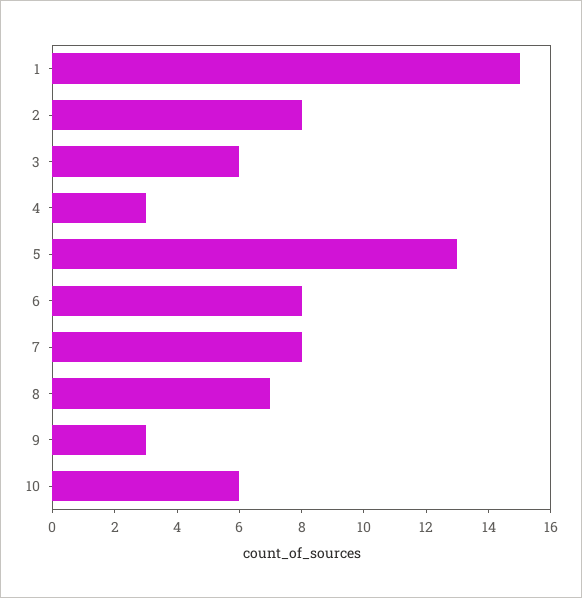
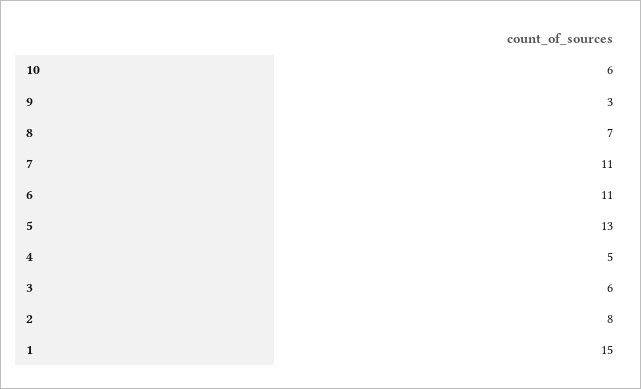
  {
    "1": 15,
    "2": 8,
    "3": 6,
-   "4": 3,
+   "4": 5,
    "5": 13,
-   "6": 8,
+   "6": 11,
-   "7": 8,
+   "7": 11,
    "8": 7,
    "9": 3,
    "10": 6
  }

